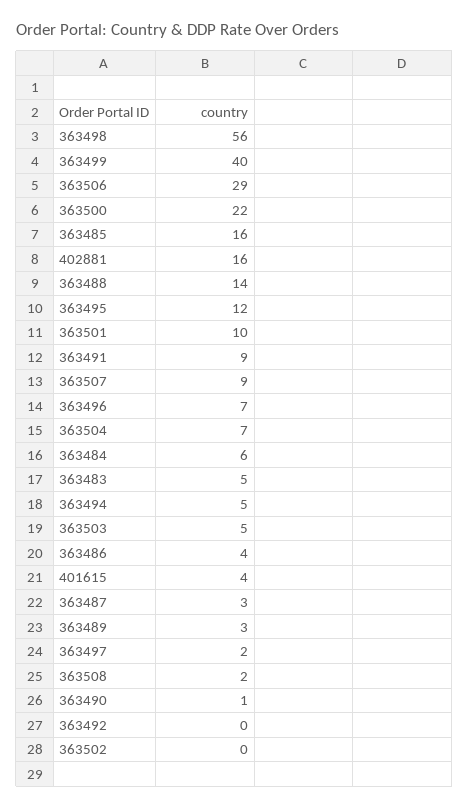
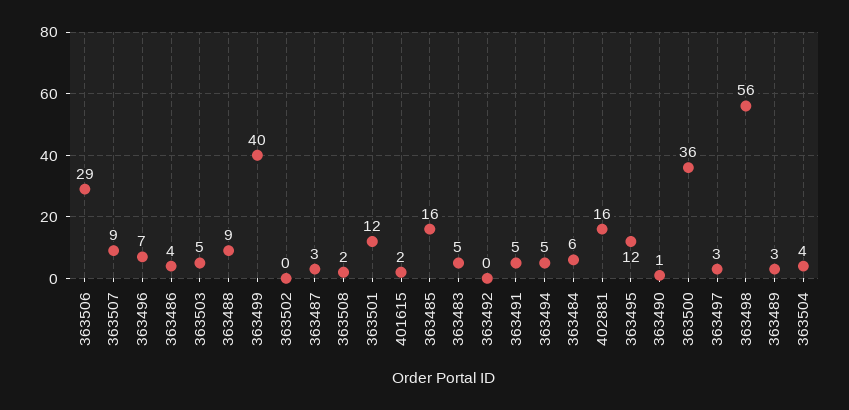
  {
    "363498": 56,
    "363499": 40,
    "363506": 29,
-   "363500": 22,
+   "363500": 36,
    "363485": 16,
    "402881": 16,
-   "363488": 14,
+   "363488": 9,
    "363495": 12,
-   "363501": 10,
+   "363501": 12,
-   "363491": 9,
+   "363491": 5,
    "363507": 9,
    "363496": 7,
-   "363504": 7,
+   "363504": 4,
    "363484": 6,
    "363483": 5,
    "363494": 5,
    "363503": 5,
    "363486": 4,
-   "401615": 4,
+   "401615": 2,
    "363487": 3,
    "363489": 3,
-   "363497": 2,
+   "363497": 3,
    "363508": 2,
    "363490": 1,
    "363492": 0,
    "363502": 0
  }

